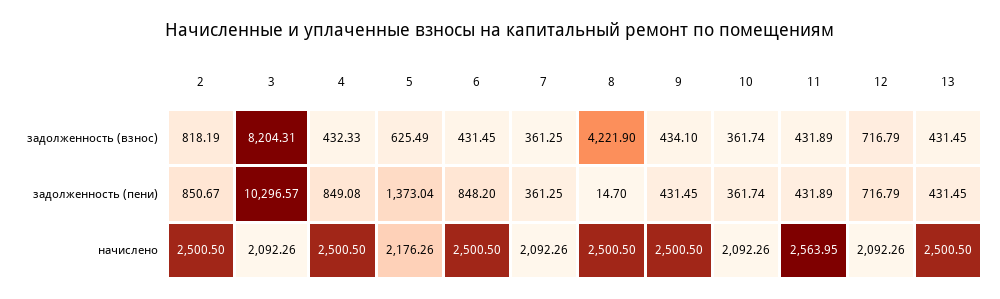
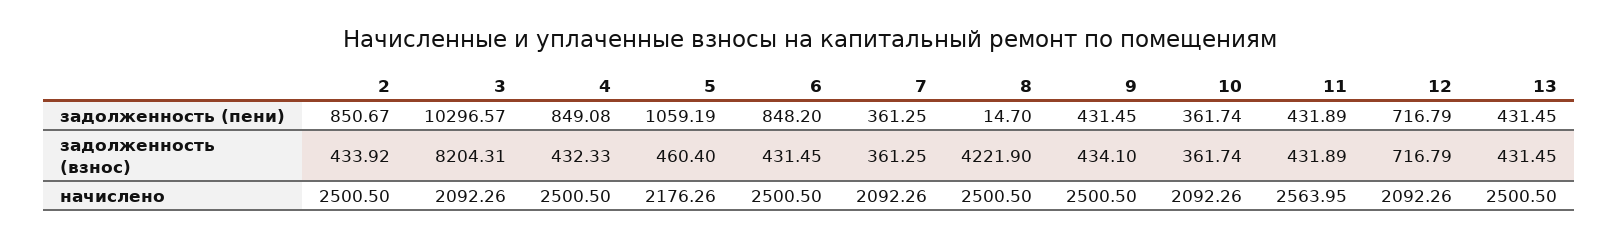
  {
    "2": {
-     "задолженность (взнос)": 818.19,
+     "задолженность (взнос)": 433.92,
      "задолженность (пени)": 850.67,
      "начислено": 2500.5
    },
    "3": {
      "задолженность (взнос)": 8204.31,
      "задолженность (пени)": 10296.57,
      "начислено": 2092.26
    },
    "4": {
      "задолженность (взнос)": 432.33,
      "задолженность (пени)": 849.08,
      "начислено": 2500.5
    },
    "5": {
-     "задолженность (взнос)": 625.49,
+     "задолженность (взнос)": 460.4,
-     "задолженность (пени)": 1373.04,
+     "задолженность (пени)": 1059.19,
      "начислено": 2176.26
    },
    "6": {
      "задолженность (взнос)": 431.45,
      "задолженность (пени)": 848.2,
      "начислено": 2500.5
    },
    "7": {
      "задолженность (взнос)": 361.25,
      "задолженность (пени)": 361.25,
      "начислено": 2092.26
    },
    "8": {
      "задолженность (взнос)": 4221.9,
      "задолженность (пени)": 14.7,
      "начислено": 2500.5
    },
    "9": {
      "задолженность (взнос)": 434.1,
      "задолженность (пени)": 431.45,
      "начислено": 2500.5
    },
    "10": {
      "задолженность (взнос)": 361.74,
      "задолженность (пени)": 361.74,
      "начислено": 2092.26
    },
    "11": {
      "задолженность (взнос)": 431.89,
      "задолженность (пени)": 431.89,
      "начислено": 2563.95
    },
    "12": {
      "задолженность (взнос)": 716.79,
      "задолженность (пени)": 716.79,
      "начислено": 2092.26
    },
    "13": {
      "задолженность (взнос)": 431.45,
      "задолженность (пени)": 431.45,
      "начислено": 2500.5
    }
  }

